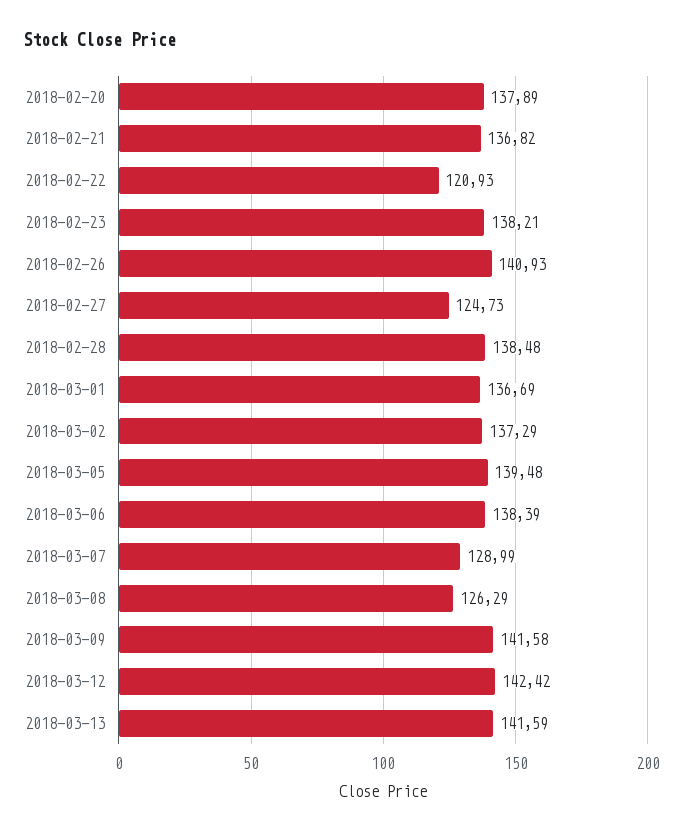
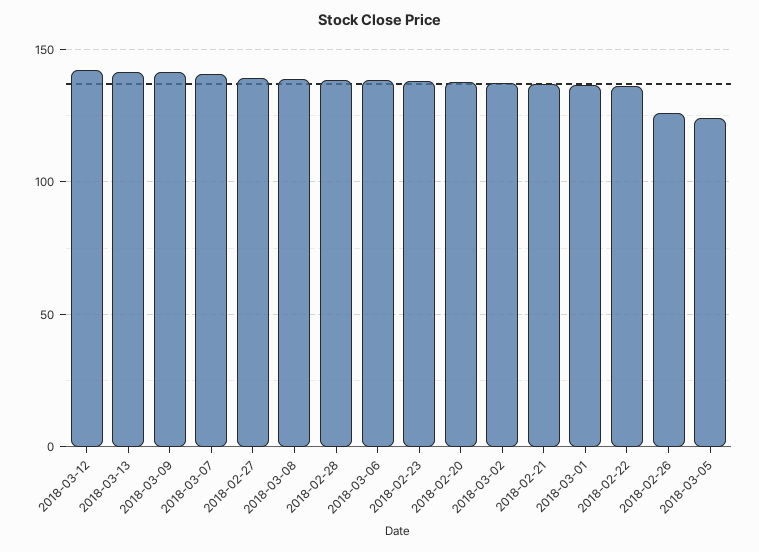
  {
    "2018-02-20": 137.89,
    "2018-02-21": 136.82,
-   "2018-02-22": 120.93,
+   "2018-02-22": 135,
    "2018-02-23": 138.21,
-   "2018-02-26": 140.93,
+   "2018-02-26": 125,
-   "2018-02-27": 124.73,
+   "2018-02-27": 140,
    "2018-02-28": 138.48,
    "2018-03-01": 136.69,
    "2018-03-02": 137.29,
-   "2018-03-05": 139.48,
+   "2018-03-05": 125,
    "2018-03-06": 138.39,
-   "2018-03-07": 128.99,
+   "2018-03-07": 140,
-   "2018-03-08": 126.29,
+   "2018-03-08": 140,
    "2018-03-09": 141.58,
    "2018-03-12": 142.42,
    "2018-03-13": 141.59
  }

